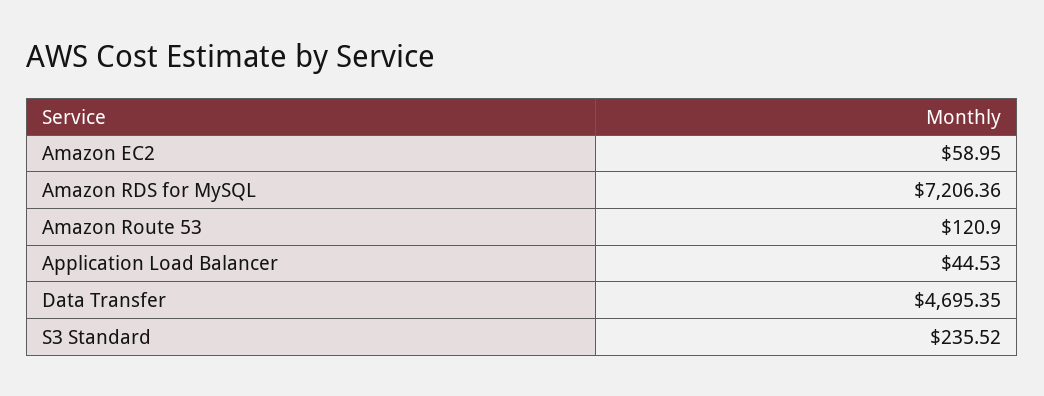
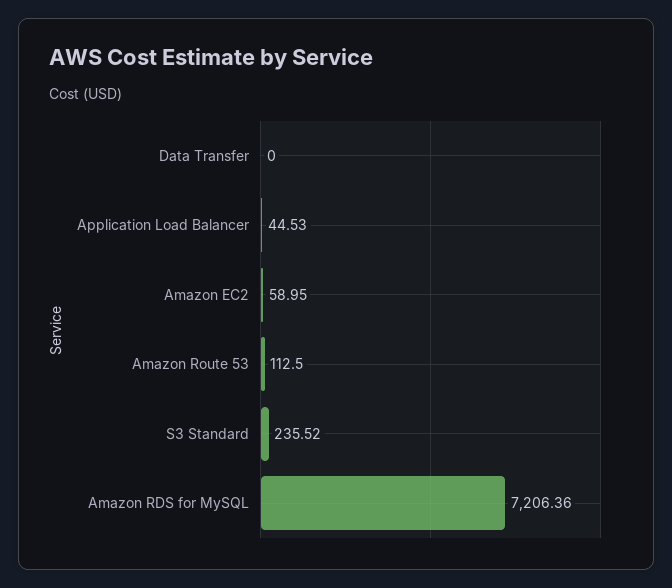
  {
    "Amazon EC2": 58.95,
    "Amazon RDS for MySQL": 7206.36,
-   "Amazon Route 53": 120.9,
+   "Amazon Route 53": 112.5,
    "Application Load Balancer": 44.53,
-   "Data Transfer": 4695.35,
+   "Data Transfer": 0,
    "S3 Standard": 235.52
  }

